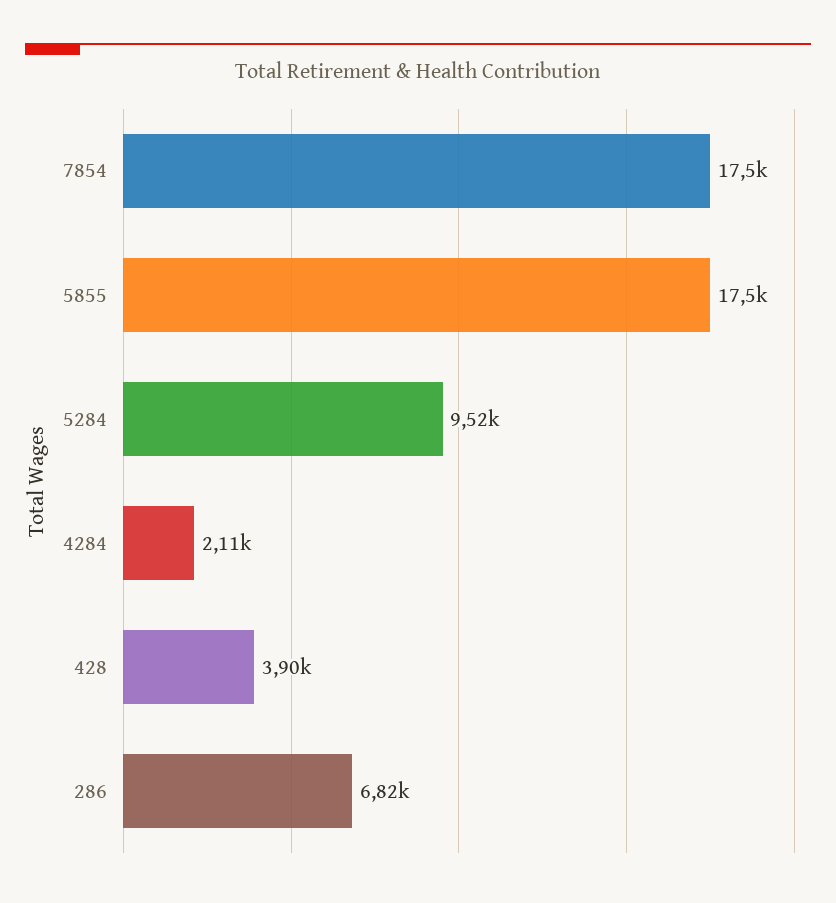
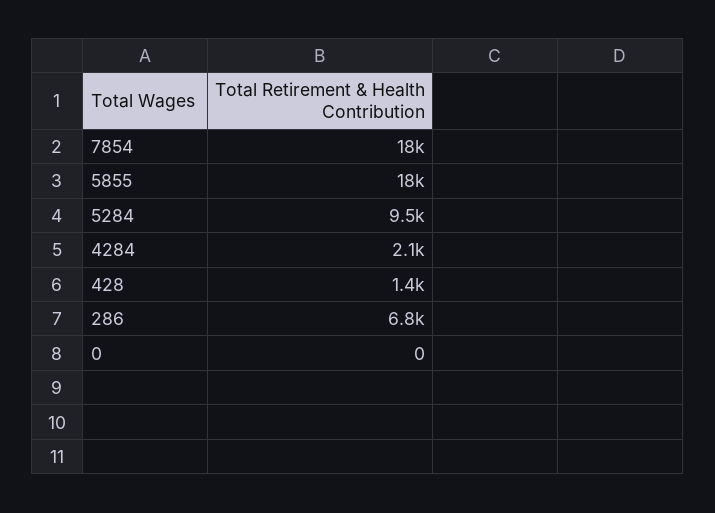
  {
    "7854": 17500,
    "5855": 17500,
    "5284": 9520,
    "4284": 2110,
-   "428": 3900,
+   "428": 1400,
-   "286": 6820
+   "286": 6820,
+   "0": 0
  }

